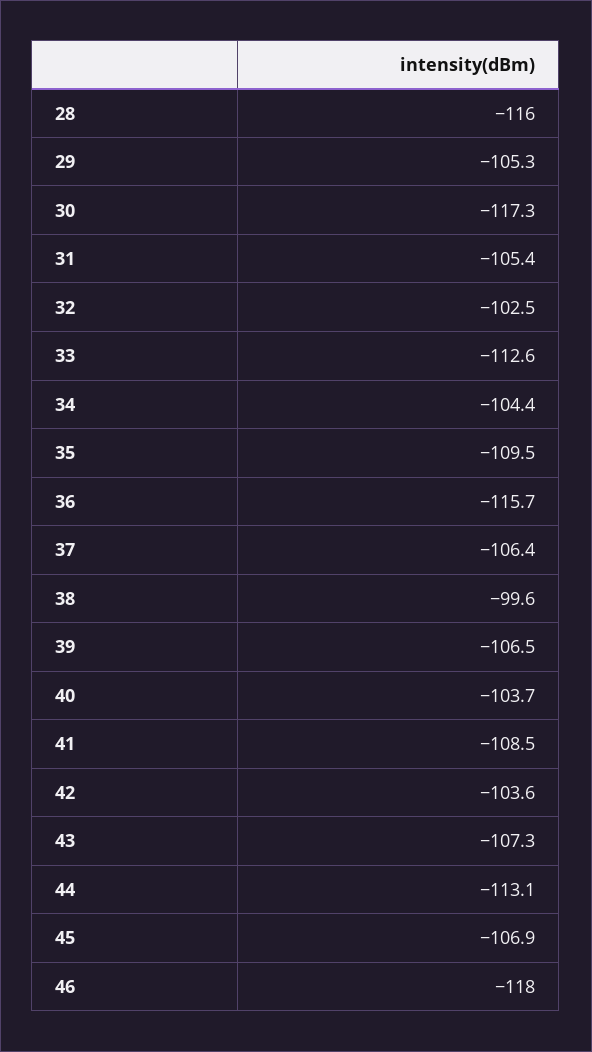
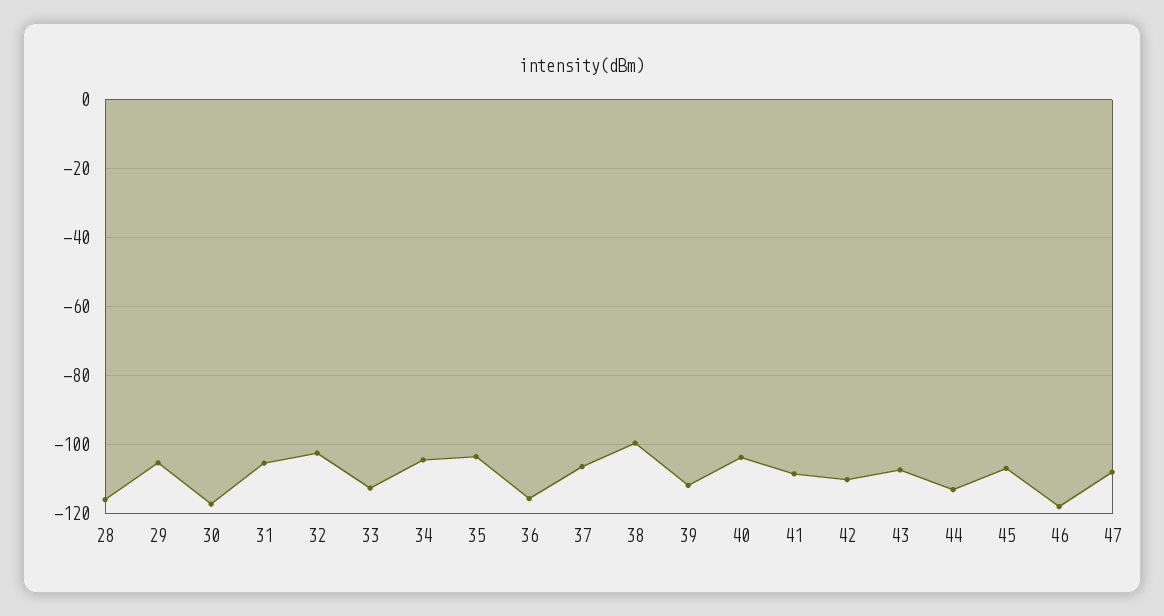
  {
    "28": -116,
    "29": -105.3,
    "30": -117.3,
    "31": -105.4,
    "32": -102.5,
    "33": -112.6,
    "34": -104.4,
-   "35": -109.5,
+   "35": -104,
    "36": -115.7,
    "37": -106.4,
    "38": -99.6,
-   "39": -106.5,
+   "39": -112,
    "40": -103.7,
    "41": -108.5,
-   "42": -103.6,
+   "42": -110,
    "43": -107.3,
    "44": -113.1,
    "45": -106.9,
-   "46": -118
+   "46": -118,
+   "47": -108
  }

